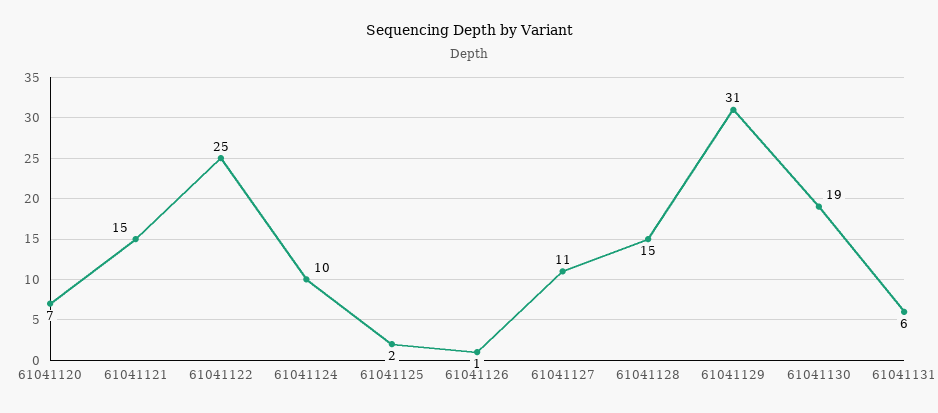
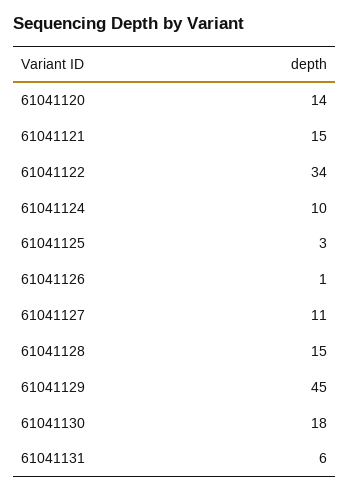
  {
-   "61041120": 7,
+   "61041120": 14,
    "61041121": 15,
-   "61041122": 25,
+   "61041122": 34,
    "61041124": 10,
-   "61041125": 2,
+   "61041125": 3,
    "61041126": 1,
    "61041127": 11,
    "61041128": 15,
-   "61041129": 31,
+   "61041129": 45,
-   "61041130": 19,
+   "61041130": 18,
    "61041131": 6
  }

